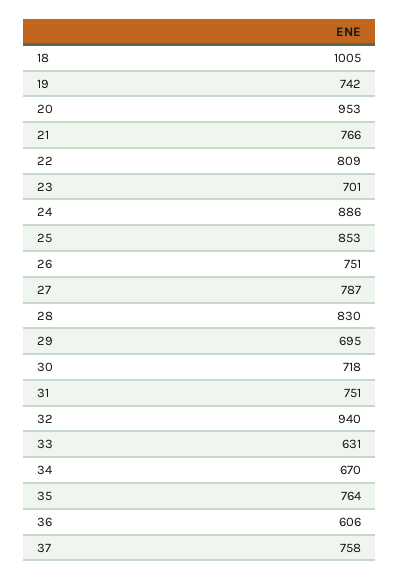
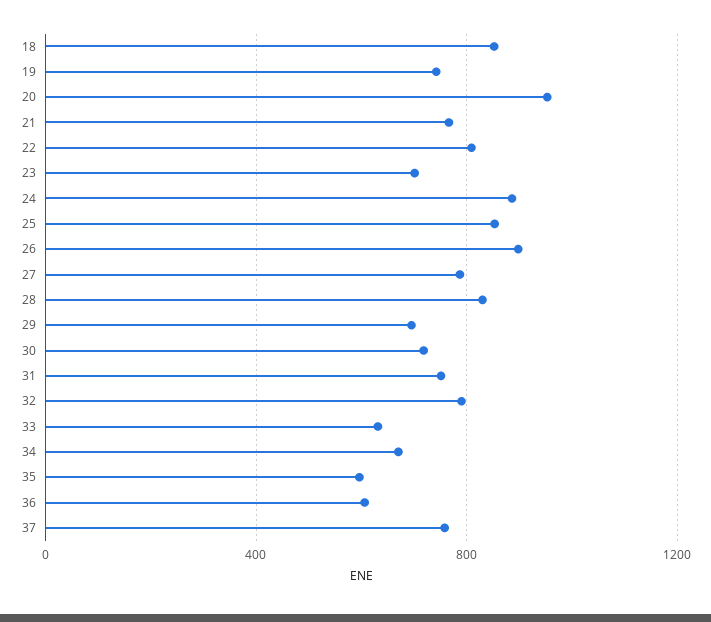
  {
-   "18": 1005,
+   "18": 850,
    "19": 742,
    "20": 953,
    "21": 766,
    "22": 809,
    "23": 701,
    "24": 886,
    "25": 853,
-   "26": 751,
+   "26": 900,
    "27": 787,
    "28": 830,
    "29": 695,
    "30": 718,
    "31": 751,
-   "32": 940,
+   "32": 800,
    "33": 631,
    "34": 670,
-   "35": 764,
+   "35": 600,
    "36": 606,
    "37": 758
  }

